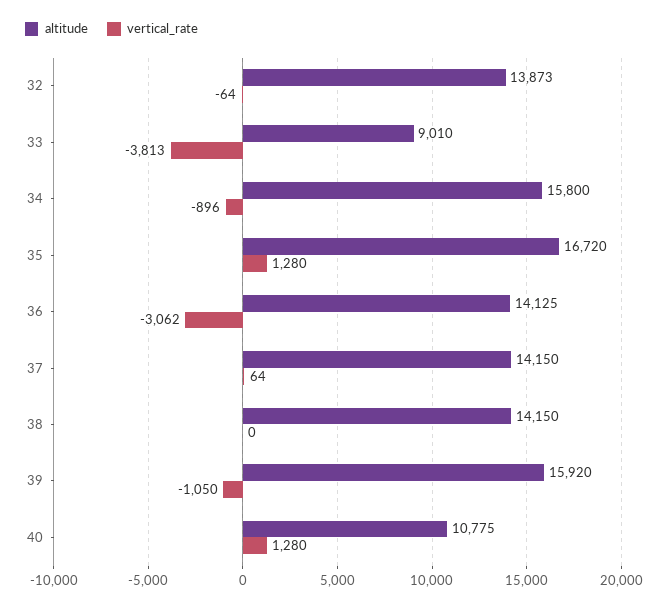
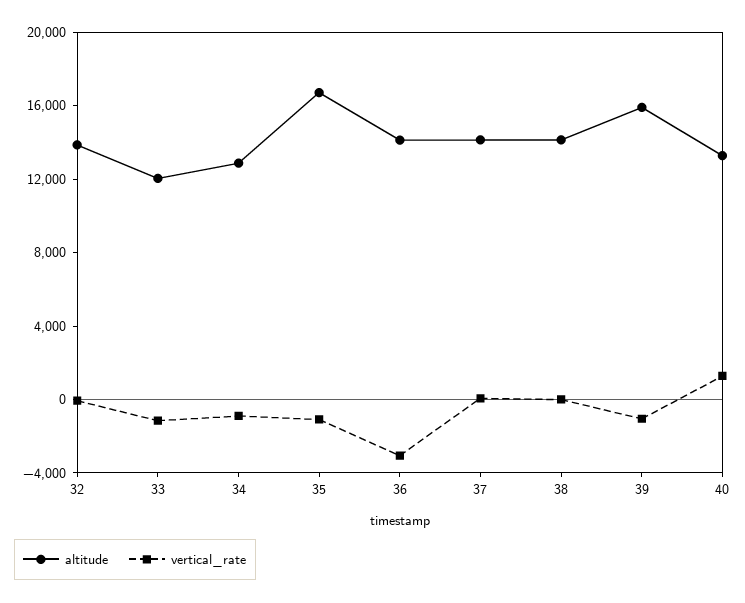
  {
    "altitude": {
      "32": 13873,
-     "33": 9010,
+     "33": 12000,
-     "34": 15800,
+     "34": 13000,
      "35": 16720,
      "36": 14125,
      "37": 14150,
      "38": 14150,
      "39": 15920,
-     "40": 10775
+     "40": 13000
    },
    "vertical_rate": {
      "32": -64,
-     "33": -3813,
+     "33": -1000,
      "34": -896,
-     "35": 1280,
+     "35": -1000,
      "36": -3062,
      "37": 64,
      "38": 0,
      "39": -1050,
      "40": 1280
    }
  }

